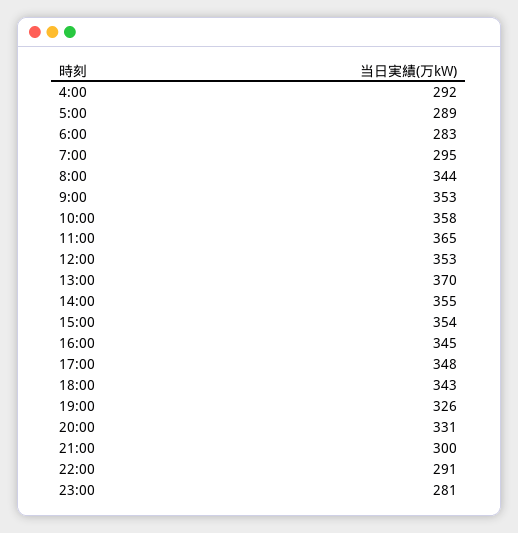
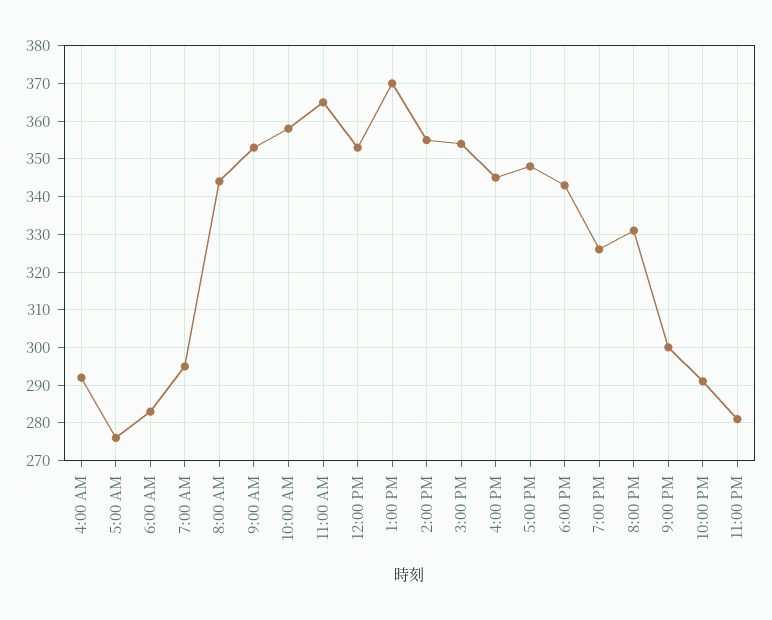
  {
    "4:00": 292,
-   "5:00": 289,
+   "5:00": 275,
    "6:00": 283,
    "7:00": 295,
    "8:00": 344,
    "9:00": 353,
    "10:00": 358,
    "11:00": 365,
    "12:00": 353,
    "13:00": 370,
    "14:00": 355,
    "15:00": 354,
    "16:00": 345,
    "17:00": 348,
    "18:00": 343,
    "19:00": 326,
    "20:00": 331,
    "21:00": 300,
    "22:00": 291,
    "23:00": 281
  }

